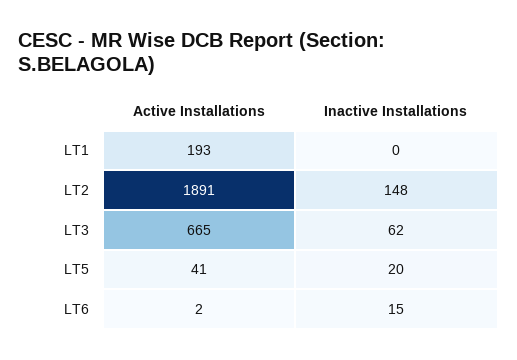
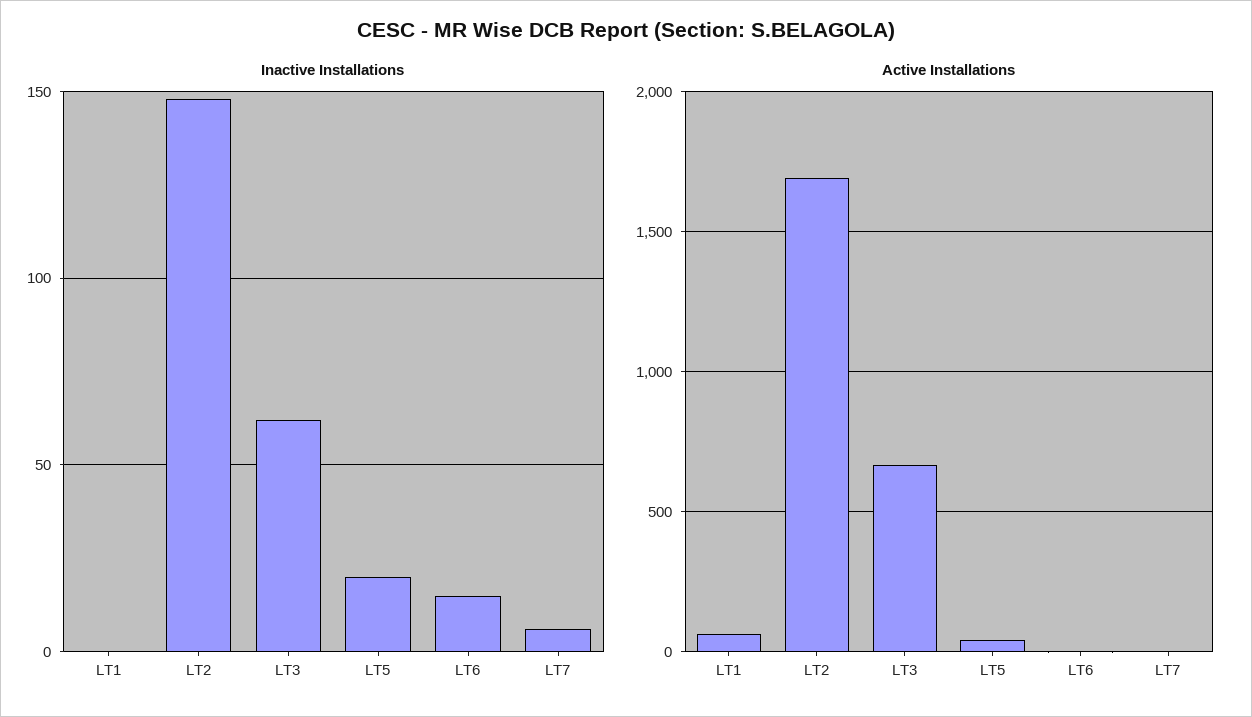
  {
    "Active Installations": {
-     "LT1": 193,
+     "LT1": 50,
-     "LT2": 1891,
+     "LT2": 1700,
      "LT3": 665,
      "LT5": 41,
-     "LT6": 2
+     "LT6": 2,
+     "LT7": 0
    },
    "Inactive Installations": {
      "LT1": 0,
      "LT2": 148,
      "LT3": 62,
      "LT5": 20,
-     "LT6": 15
+     "LT6": 15,
+     "LT7": 5
    }
  }

